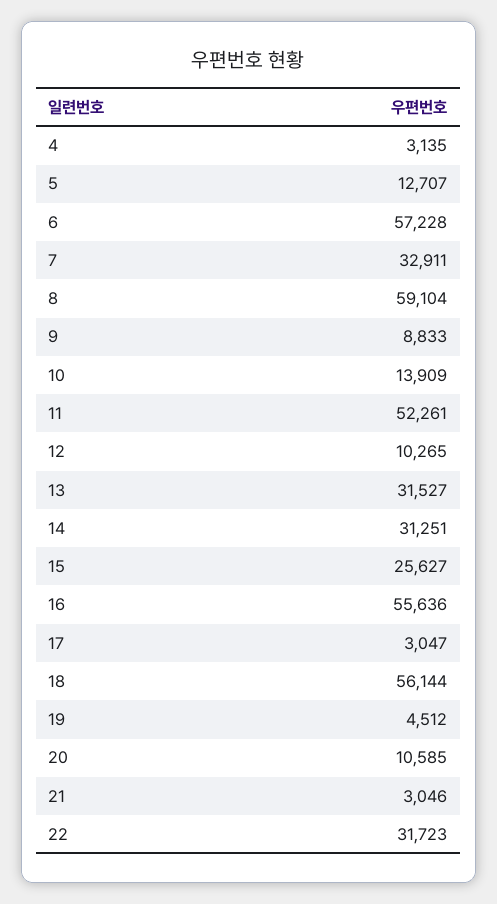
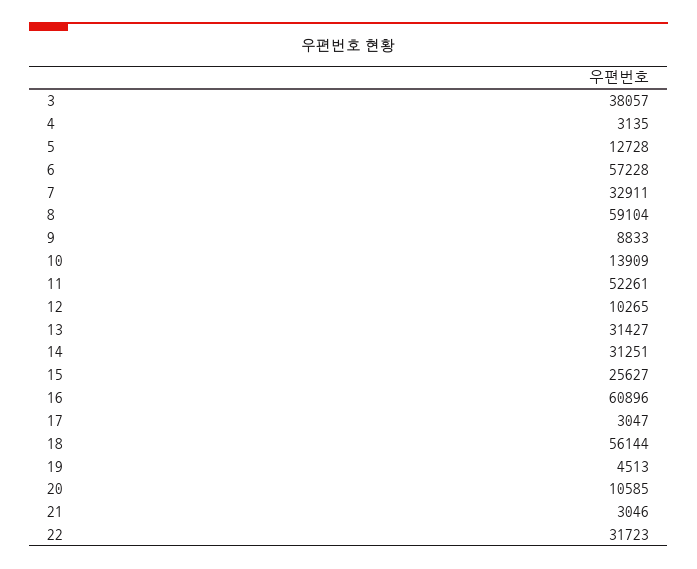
  {
    "4": 3135,
-   "5": 12707,
+   "5": 12728,
    "6": 57228,
    "7": 32911,
    "8": 59104,
    "9": 8833,
    "10": 13909,
    "11": 52261,
    "12": 10265,
-   "13": 31527,
+   "13": 31427,
    "14": 31251,
    "15": 25627,
-   "16": 55636,
+   "16": 60896,
    "17": 3047,
    "18": 56144,
-   "19": 4512,
+   "19": 4513,
    "20": 10585,
    "21": 3046,
-   "22": 31723
+   "22": 31723,
+   "3": 38057
  }

